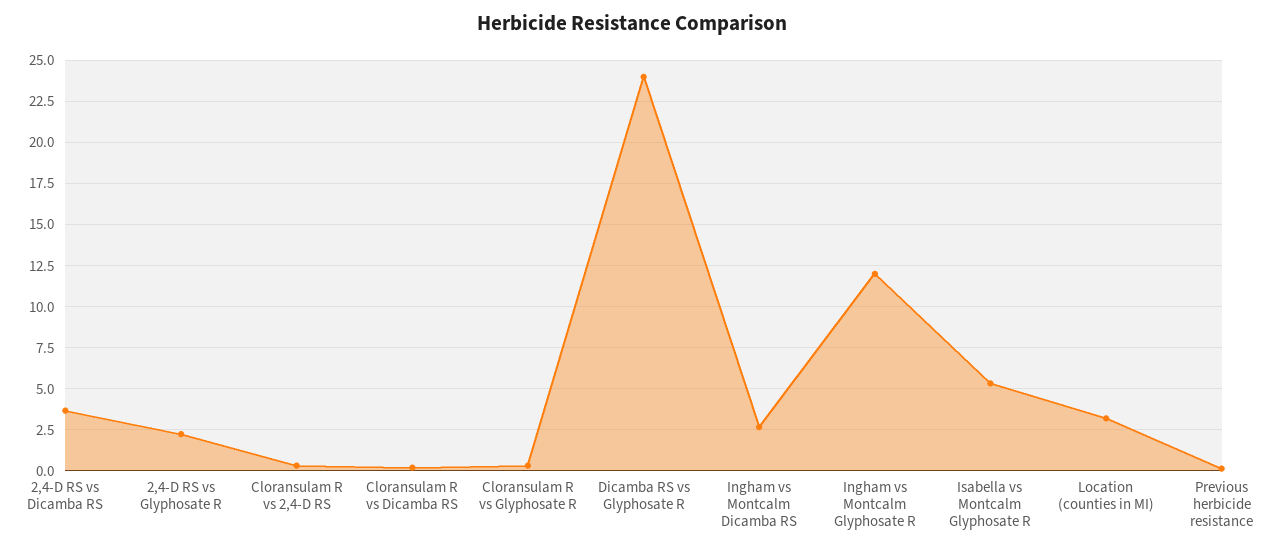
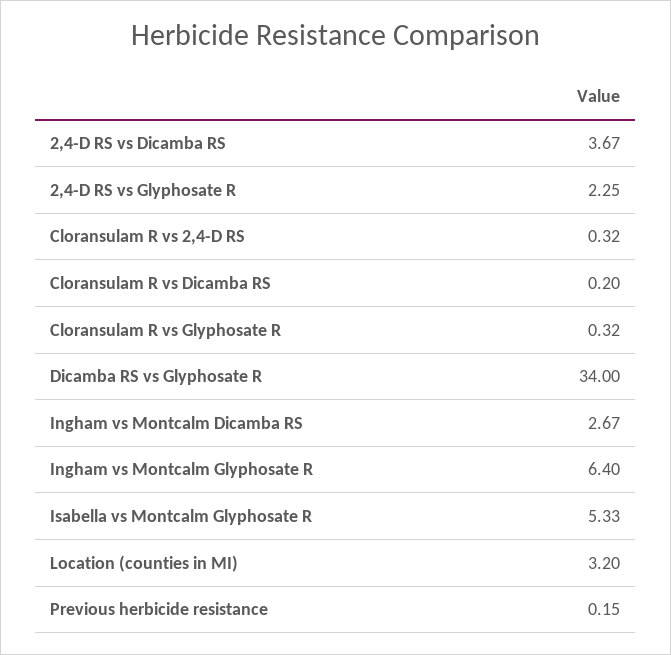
  {
    "2,4-D RS vs Dicamba RS": 3.67,
    "2,4-D RS vs Glyphosate R": 2.25,
    "Cloransulam R vs 2,4-D RS": 0.32,
    "Cloransulam R vs Dicamba RS": 0.2,
    "Cloransulam R vs Glyphosate R": 0.32,
-   "Dicamba RS vs Glyphosate R": 24,
+   "Dicamba RS vs Glyphosate R": 34,
    "Ingham vs Montcalm Dicamba RS": 2.67,
-   "Ingham vs Montcalm Glyphosate R": 12,
+   "Ingham vs Montcalm Glyphosate R": 6.4,
    "Isabella vs Montcalm Glyphosate R": 5.33,
    "Location (counties in MI)": 3.2,
    "Previous herbicide resistance": 0.15
  }

